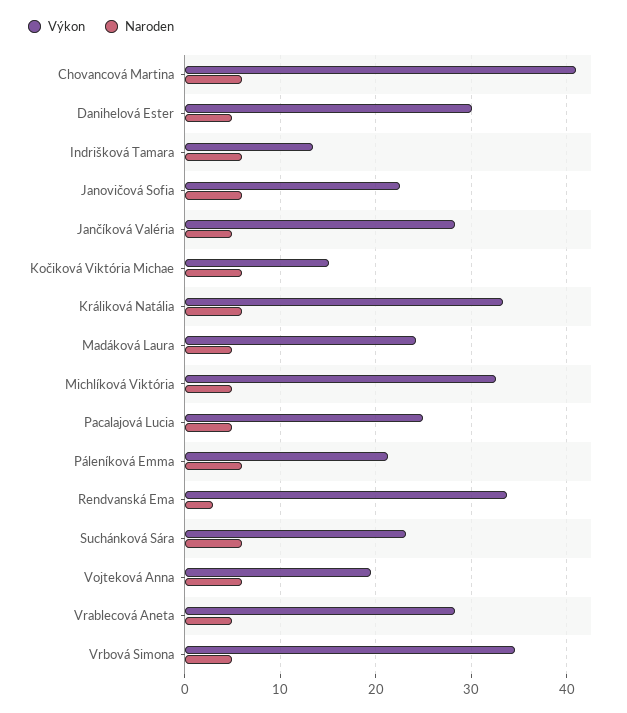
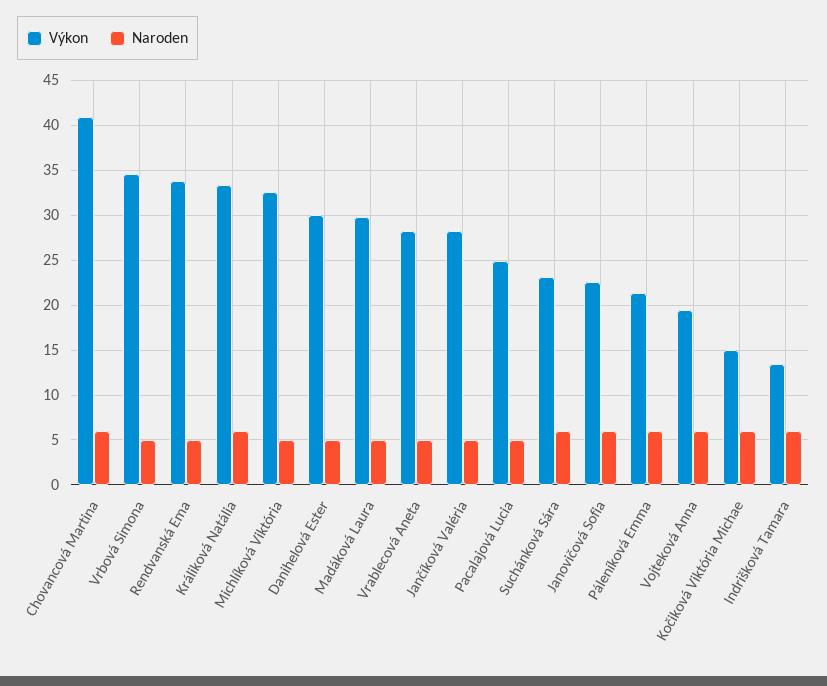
  {
    "Výkon": {
      "Chovancová Martina": 41,
      "Danihelová Ester": 30,
      "Indrišková Tamara": 13,
      "Janovičová Sofia": 23,
      "Jančíková Valéria": 28,
      "Kočiková Viktória Michae": 15,
      "Králiková Natália": 33,
-     "Madáková Laura": 24,
+     "Madáková Laura": 30,
      "Michlíková Viktória": 33,
      "Pacalajová Lucia": 25,
      "Páleníková Emma": 21,
      "Rendvanská Ema": 34,
      "Suchánková Sára": 23,
      "Vojteková Anna": 19,
      "Vrablecová Aneta": 28,
      "Vrbová Simona": 35
    },
    "Naroden": {
      "Chovancová Martina": 6,
      "Danihelová Ester": 5,
      "Indrišková Tamara": 6,
      "Janovičová Sofia": 6,
      "Jančíková Valéria": 5,
      "Kočiková Viktória Michae": 6,
      "Králiková Natália": 6,
      "Madáková Laura": 5,
      "Michlíková Viktória": 5,
      "Pacalajová Lucia": 5,
      "Páleníková Emma": 6,
-     "Rendvanská Ema": 3,
+     "Rendvanská Ema": 5,
      "Suchánková Sára": 6,
      "Vojteková Anna": 6,
      "Vrablecová Aneta": 5,
      "Vrbová Simona": 5
    }
  }

